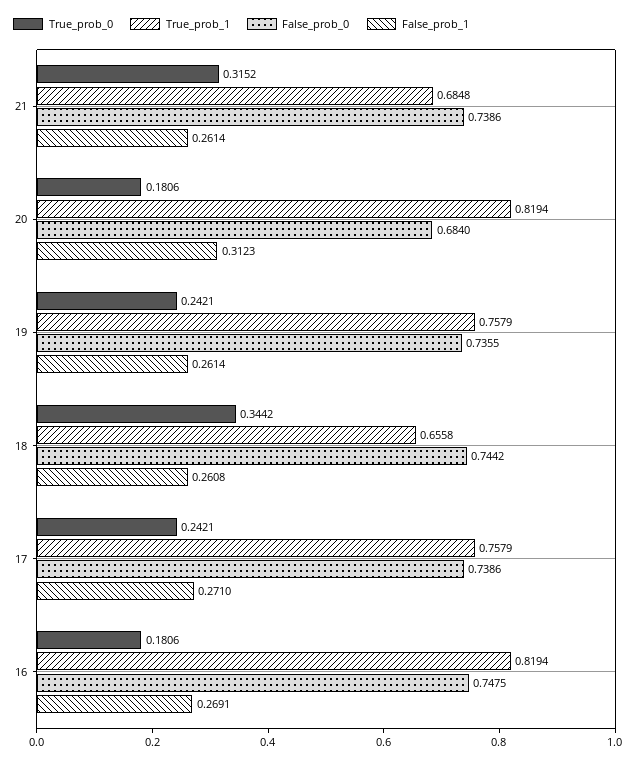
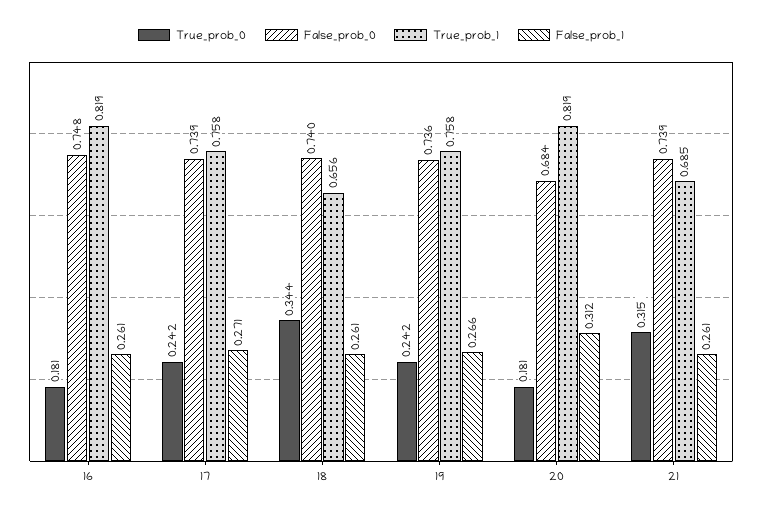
  {
    "True_prob_0": {
      "21": 0.3152,
      "20": 0.1806,
      "19": 0.2421,
      "18": 0.3442,
      "17": 0.2421,
      "16": 0.1806
    },
    "True_prob_1": {
      "21": 0.6848,
      "20": 0.8194,
      "19": 0.7579,
      "18": 0.6558,
      "17": 0.7579,
      "16": 0.8194
    },
    "False_prob_0": {
      "21": 0.7386,
      "20": 0.684,
      "19": 0.7355,
-     "18": 0.7442,
+     "18": 0.74,
      "17": 0.7386,
      "16": 0.7475
    },
    "False_prob_1": {
      "21": 0.2614,
      "20": 0.3123,
-     "19": 0.2614,
+     "19": 0.266,
      "18": 0.2608,
      "17": 0.271,
-     "16": 0.2691
+     "16": 0.261
    }
  }

